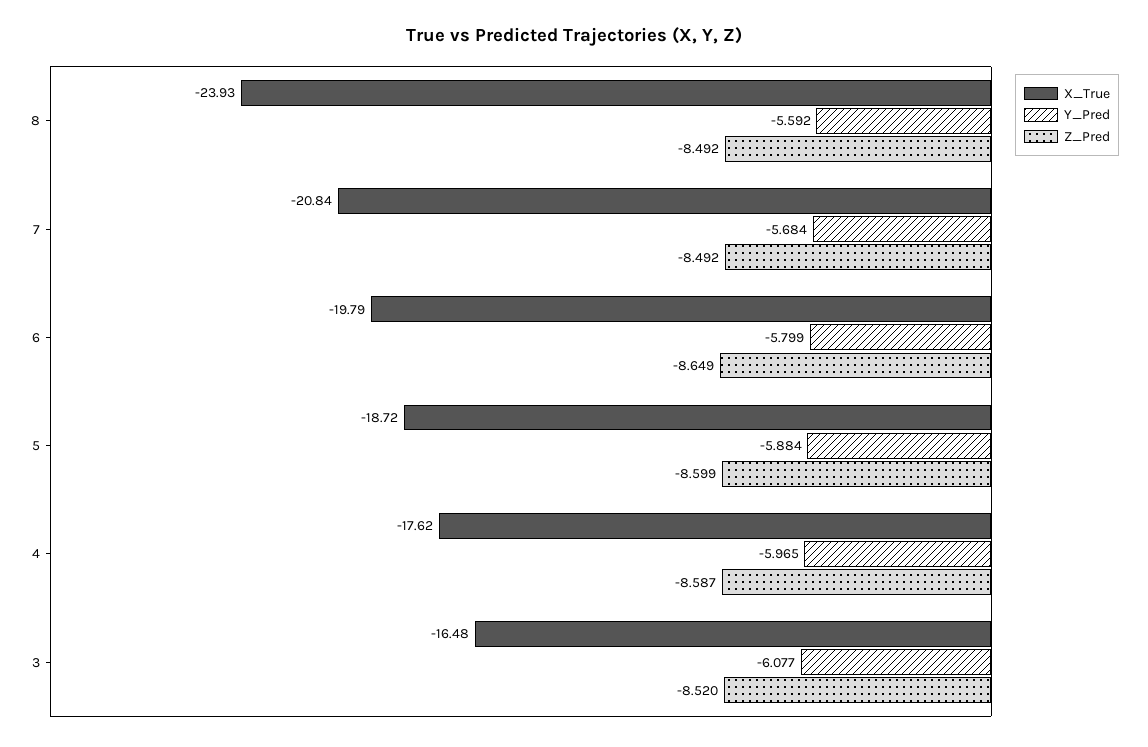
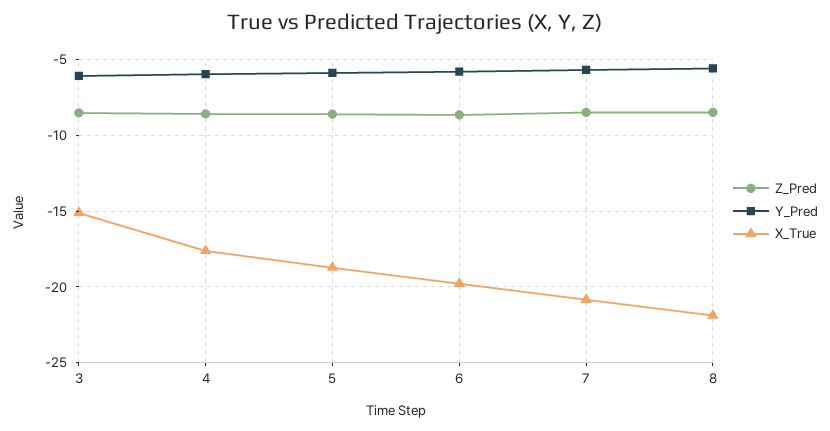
  {
    "X_True": {
-     "8": -23.93,
+     "8": -22,
      "7": -20.84,
      "6": -19.79,
      "5": -18.72,
      "4": -17.62,
-     "3": -16.48
+     "3": -15
    },
    "Y_Pred": {
      "8": -5.592,
      "7": -5.684,
      "6": -5.799,
      "5": -5.884,
      "4": -5.965,
      "3": -6.077
    },
    "Z_Pred": {
      "8": -8.492,
      "7": -8.492,
      "6": -8.649,
      "5": -8.599,
      "4": -8.587,
      "3": -8.52
    }
  }

